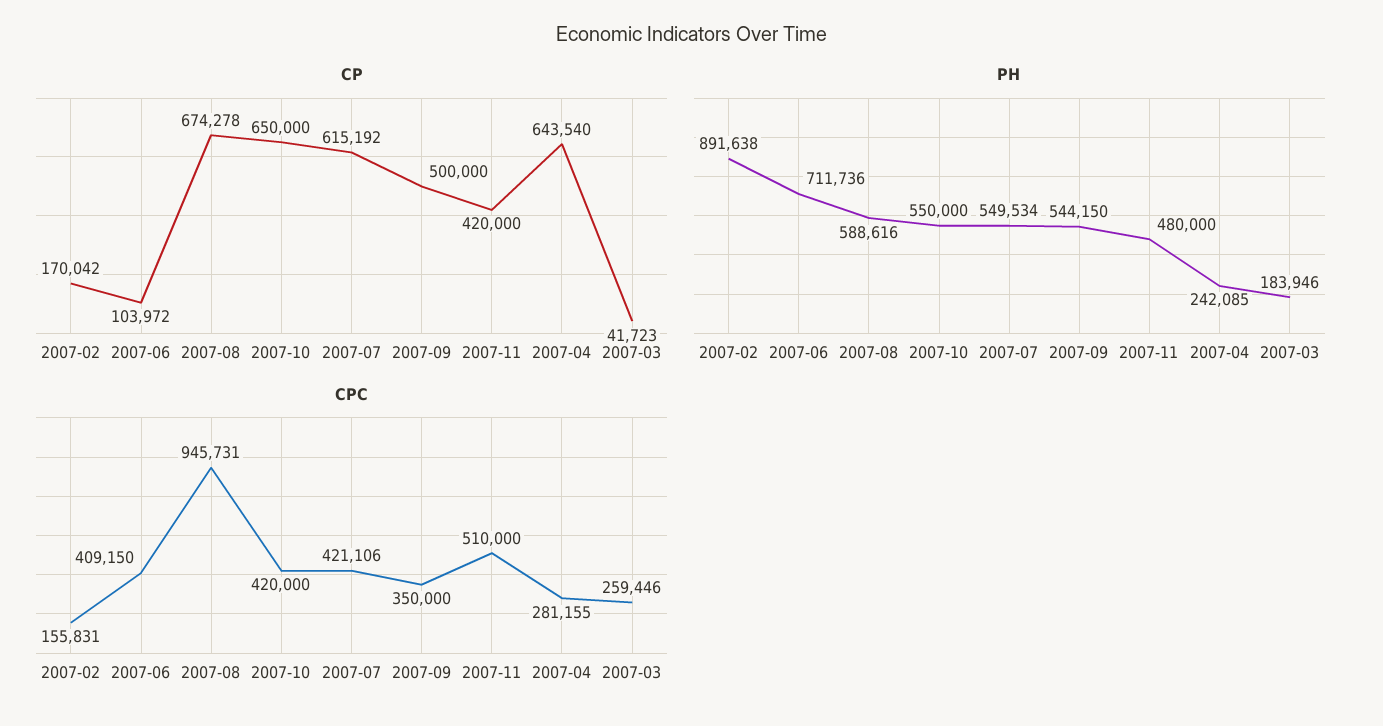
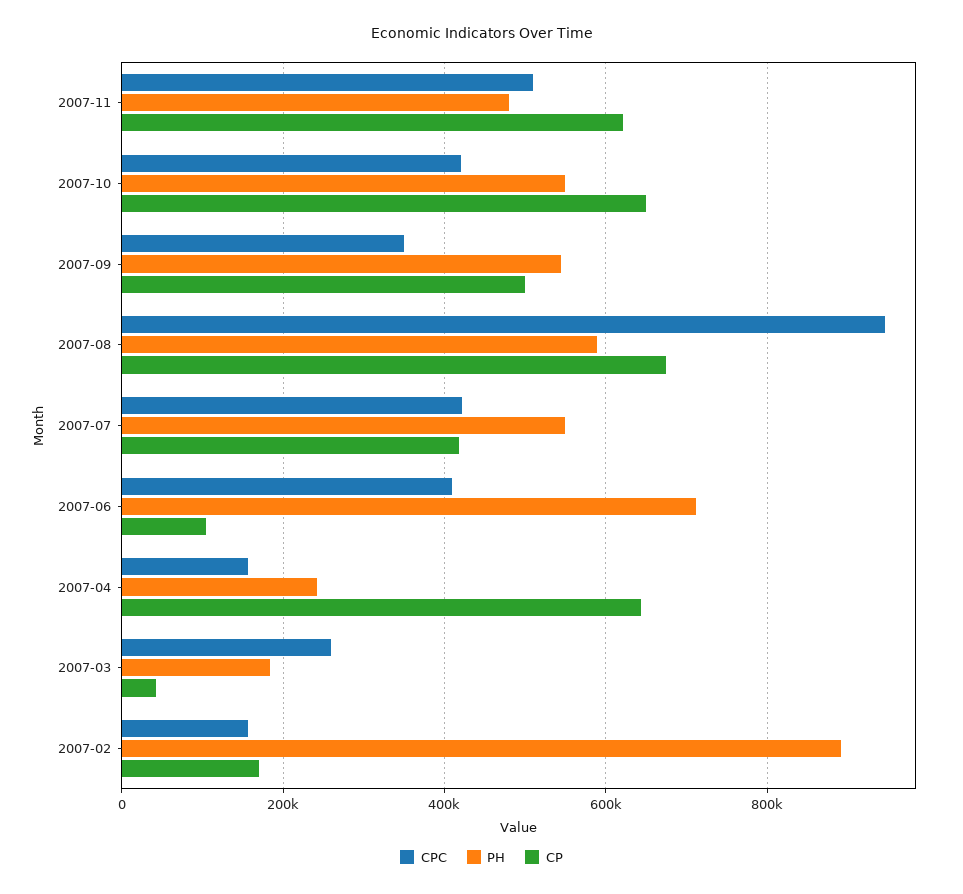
  {
    "CP": {
      "2007-02": 170042,
      "2007-06": 103972,
      "2007-08": 674278,
      "2007-10": 650000,
-     "2007-07": 615192,
+     "2007-07": 420000,
      "2007-09": 500000,
-     "2007-11": 420000,
+     "2007-11": 620000,
      "2007-04": 643540,
      "2007-03": 41723
    },
    "PH": {
      "2007-02": 891638,
      "2007-06": 711736,
      "2007-08": 588616,
      "2007-10": 550000,
      "2007-07": 549534,
      "2007-09": 544150,
      "2007-11": 480000,
      "2007-04": 242085,
      "2007-03": 183946
    },
    "CPC": {
      "2007-02": 155831,
      "2007-06": 409150,
      "2007-08": 945731,
      "2007-10": 420000,
      "2007-07": 421106,
      "2007-09": 350000,
      "2007-11": 510000,
-     "2007-04": 281155,
+     "2007-04": 160000,
      "2007-03": 259446
    }
  }

